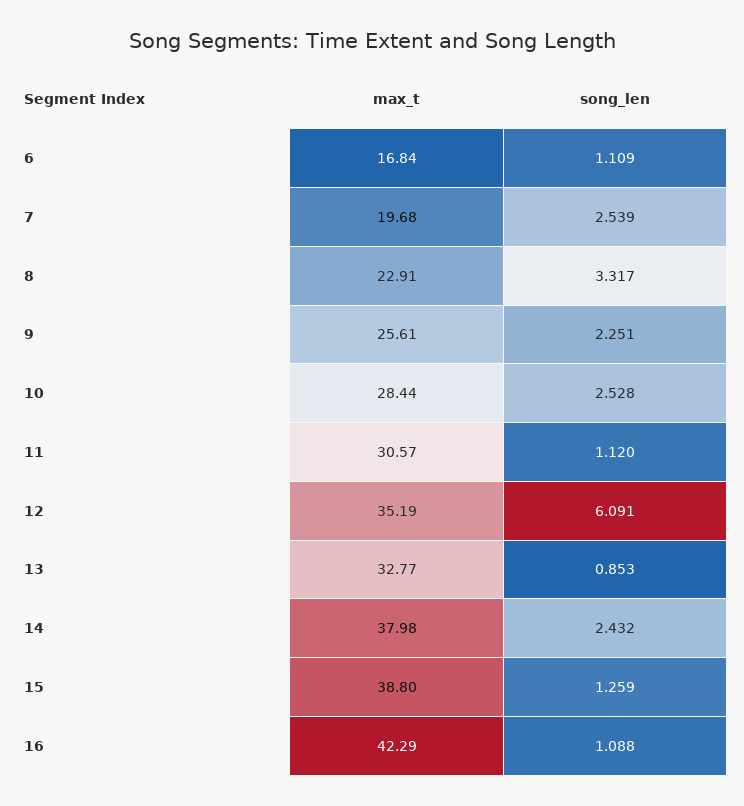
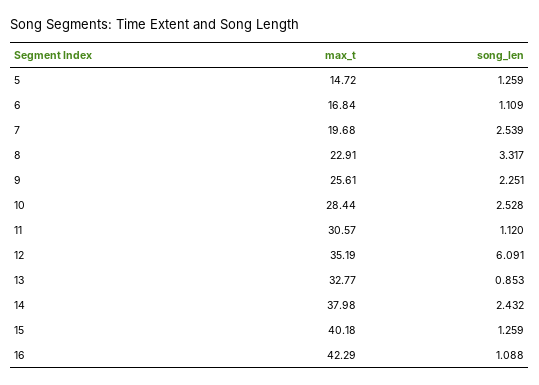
  {
    "max_t": {
      "6": 16.84,
      "7": 19.68,
      "8": 22.91,
      "9": 25.61,
      "10": 28.44,
      "11": 30.57,
      "12": 35.19,
      "13": 32.77,
      "14": 37.98,
-     "15": 38.8,
+     "15": 40.18,
-     "16": 42.29
+     "16": 42.29,
+     "5": 14.72
    },
    "song_len": {
      "6": 1.109,
      "7": 2.539,
      "8": 3.317,
      "9": 2.251,
      "10": 2.528,
      "11": 1.12,
      "12": 6.091,
      "13": 0.853,
      "14": 2.432,
      "15": 1.259,
-     "16": 1.088
+     "16": 1.088,
+     "5": 1.259
    }
  }

